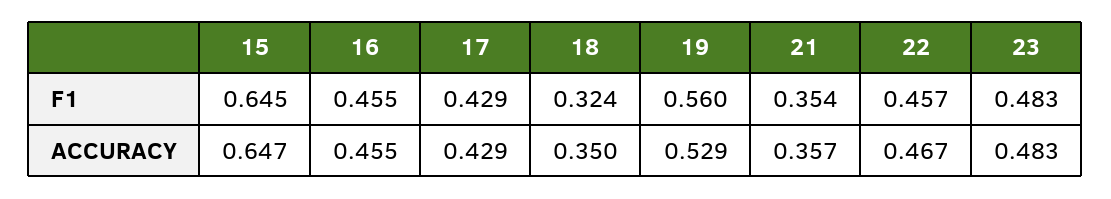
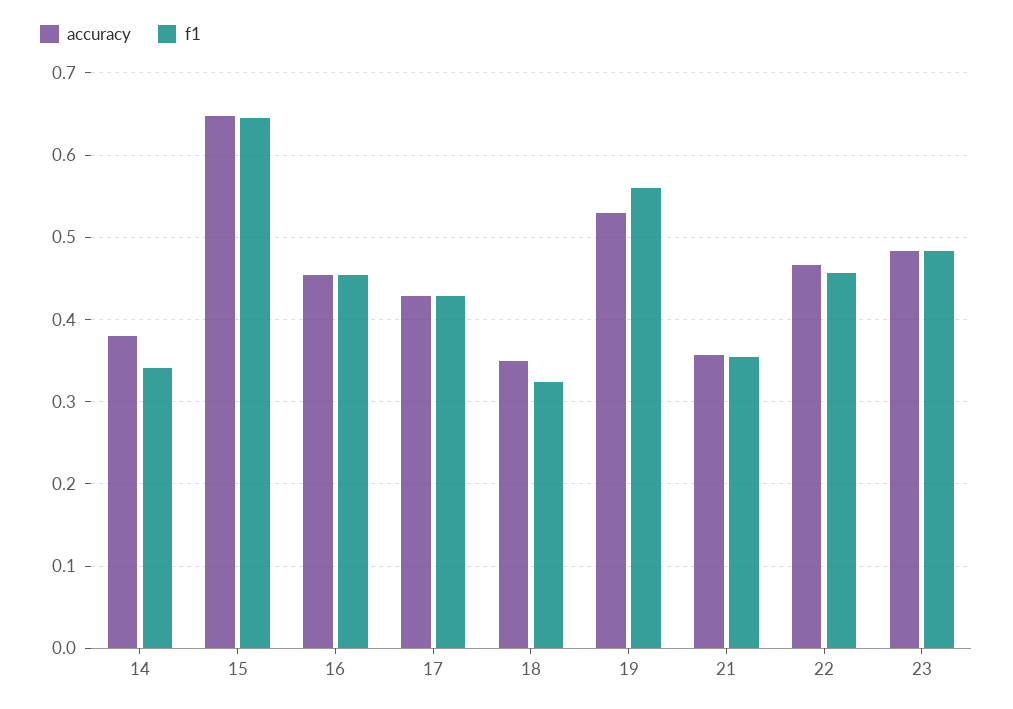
  {
    "F1": {
      "15": 0.645,
      "16": 0.455,
      "17": 0.429,
      "18": 0.324,
      "19": 0.56,
      "21": 0.354,
      "22": 0.457,
-     "23": 0.483
+     "23": 0.483,
+     "14": 0.34
    },
    "ACCURACY": {
      "15": 0.647,
      "16": 0.455,
      "17": 0.429,
      "18": 0.35,
      "19": 0.529,
      "21": 0.357,
      "22": 0.467,
-     "23": 0.483
+     "23": 0.483,
+     "14": 0.38
    }
  }

